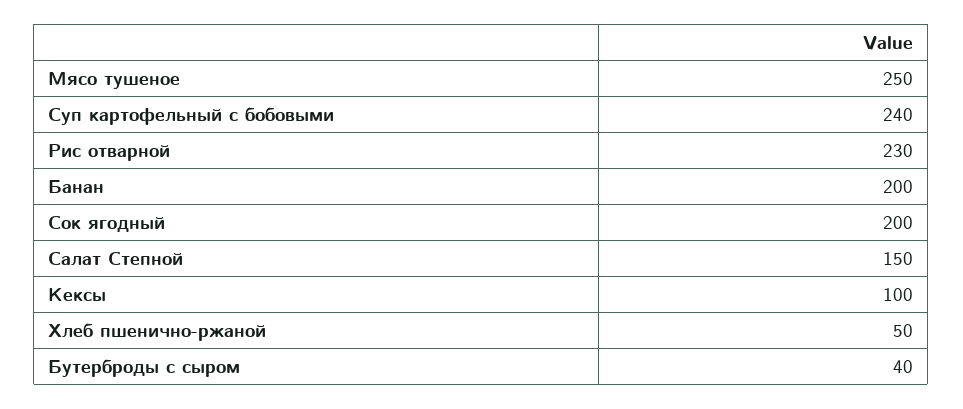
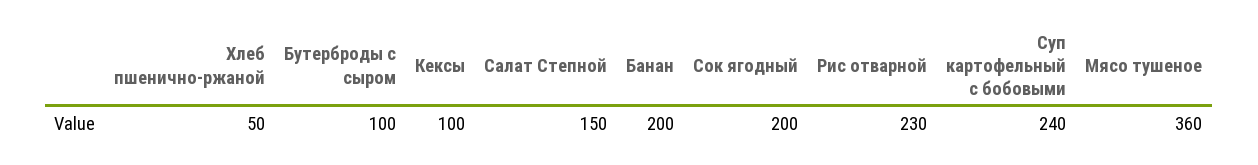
  {
-   "Мясо тушеное": 250,
+   "Мясо тушеное": 360,
    "Суп картофельный с бобовыми": 240,
    "Рис отварной": 230,
    "Банан": 200,
    "Сок ягодный": 200,
    "Салат Степной": 150,
    "Кексы": 100,
    "Хлеб пшенично-ржаной": 50,
-   "Бутерброды с сыром": 40
+   "Бутерброды с сыром": 100
  }

